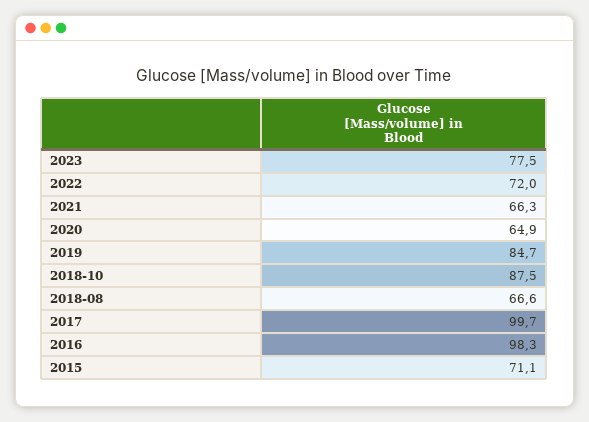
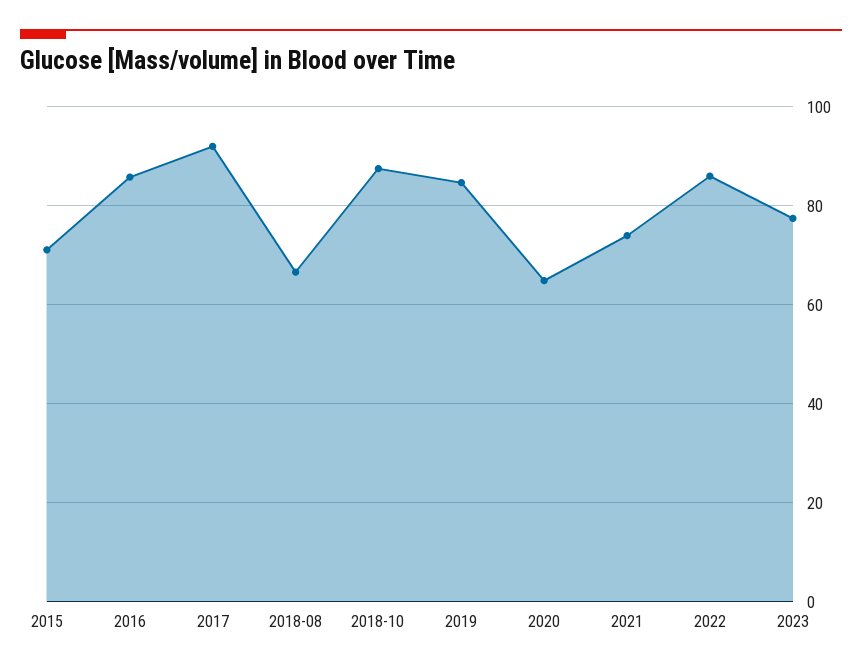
  {
    "2023": 77.5,
-   "2022": 72,
+   "2022": 86,
-   "2021": 66.3,
+   "2021": 74,
    "2020": 64.9,
    "2019": 84.7,
    "2018-10": 87.5,
    "2018-08": 66.6,
-   "2017": 99.7,
+   "2017": 92,
-   "2016": 98.3,
+   "2016": 86,
    "2015": 71.1
  }

